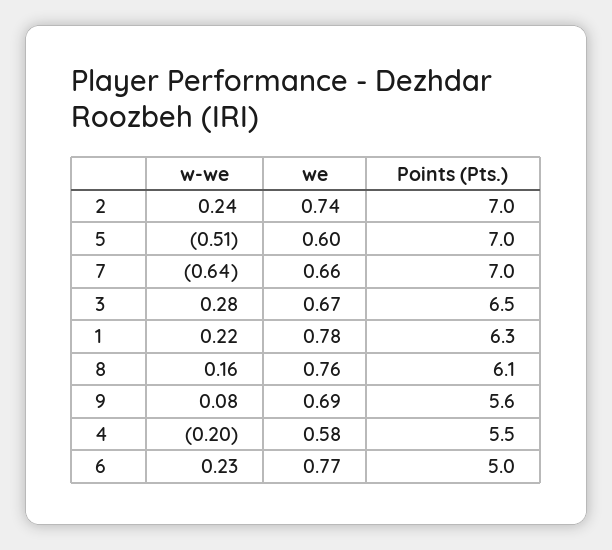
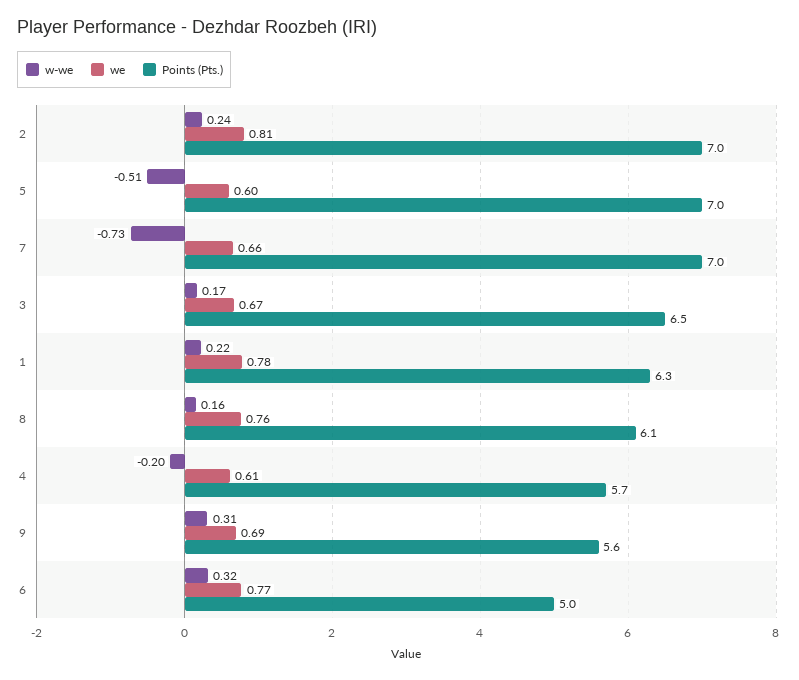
  {
    "w-we": {
      "2": 0.24,
      "5": -0.51,
-     "7": -0.64,
+     "7": -0.73,
-     "3": 0.28,
+     "3": 0.17,
      "1": 0.22,
      "8": 0.16,
-     "9": 0.08,
+     "9": 0.31,
      "4": -0.2,
-     "6": 0.23
+     "6": 0.32
    },
    "we": {
-     "2": 0.74,
+     "2": 0.81,
      "5": 0.6,
      "7": 0.66,
      "3": 0.67,
      "1": 0.78,
      "8": 0.76,
      "9": 0.69,
-     "4": 0.58,
+     "4": 0.61,
      "6": 0.77
    },
    "Points (Pts.)": {
      "2": 7,
      "5": 7,
      "7": 7,
      "3": 6.5,
      "1": 6.3,
      "8": 6.1,
      "9": 5.6,
-     "4": 5.5,
+     "4": 5.7,
      "6": 5
    }
  }

